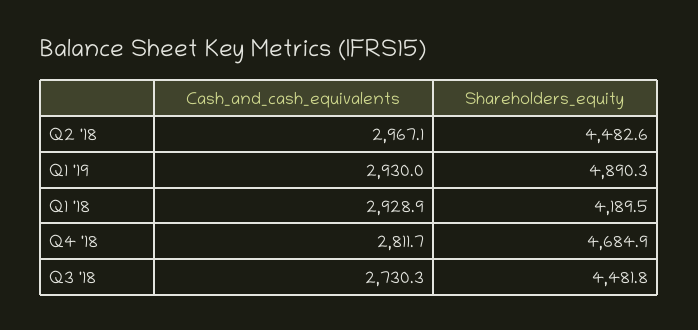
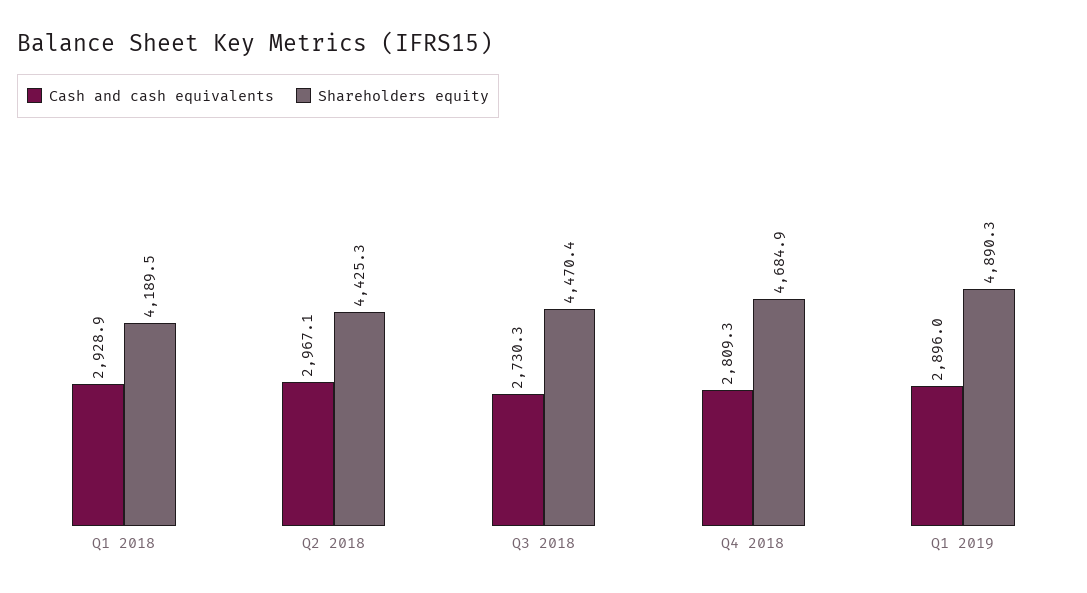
  {
    "Cash_and_cash_equivalents": {
      "Q2 '18": 2967.1,
-     "Q1 '19": 2930,
+     "Q1 '19": 2896,
      "Q1 '18": 2928.9,
-     "Q4 '18": 2811.7,
+     "Q4 '18": 2809.3,
      "Q3 '18": 2730.3
    },
    "Shareholders_equity": {
-     "Q2 '18": 4482.6,
+     "Q2 '18": 4425.3,
      "Q1 '19": 4890.3,
      "Q1 '18": 4189.5,
      "Q4 '18": 4684.9,
-     "Q3 '18": 4481.8
+     "Q3 '18": 4470.4
    }
  }

